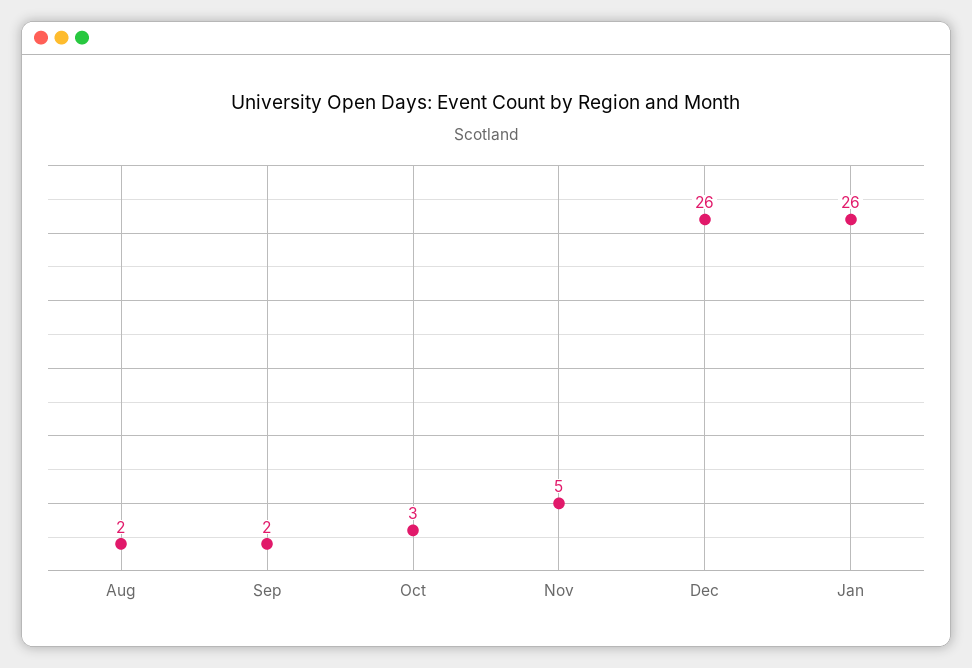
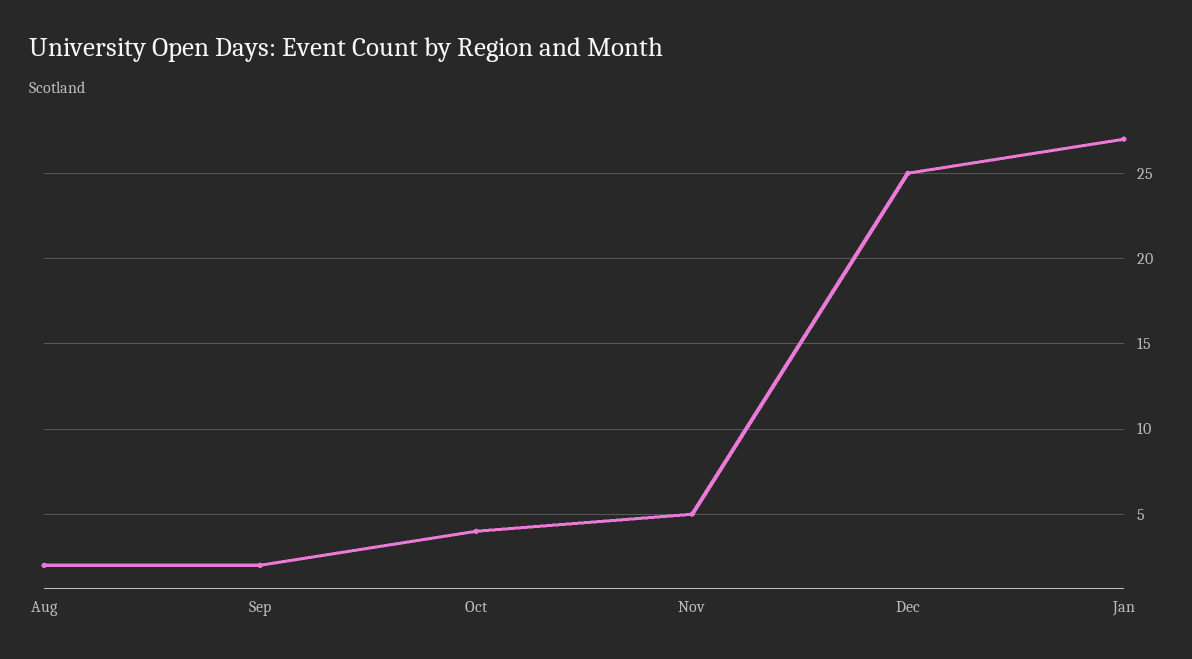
  {
    "Aug": 2,
    "Sep": 2,
-   "Oct": 3,
+   "Oct": 4,
    "Nov": 5,
-   "Dec": 26,
+   "Dec": 25,
-   "Jan": 26
+   "Jan": 27
  }

